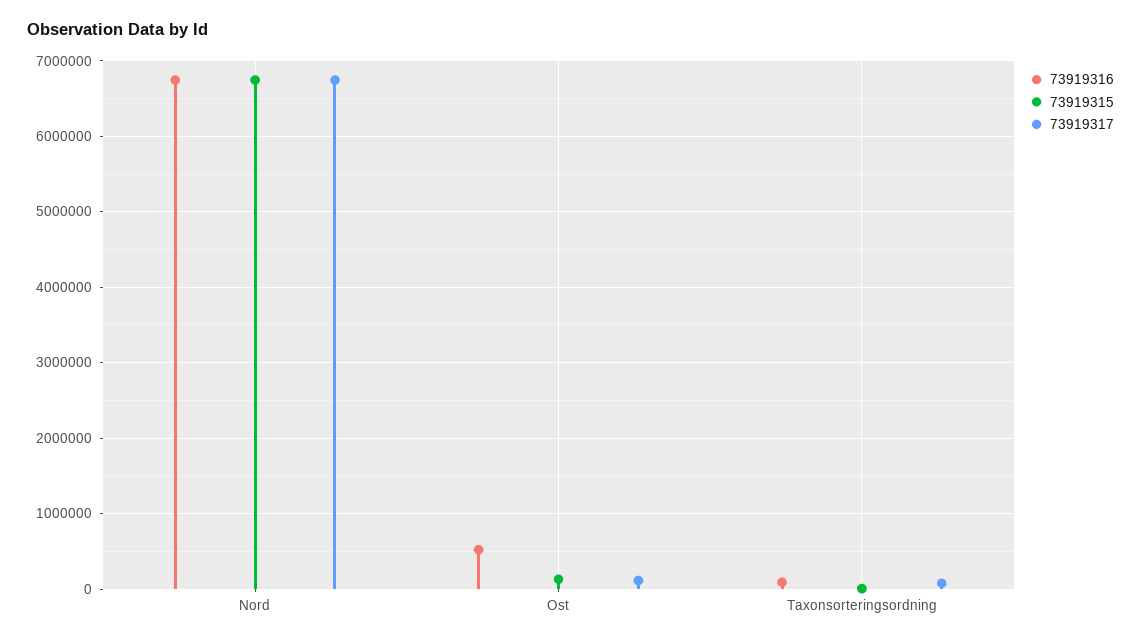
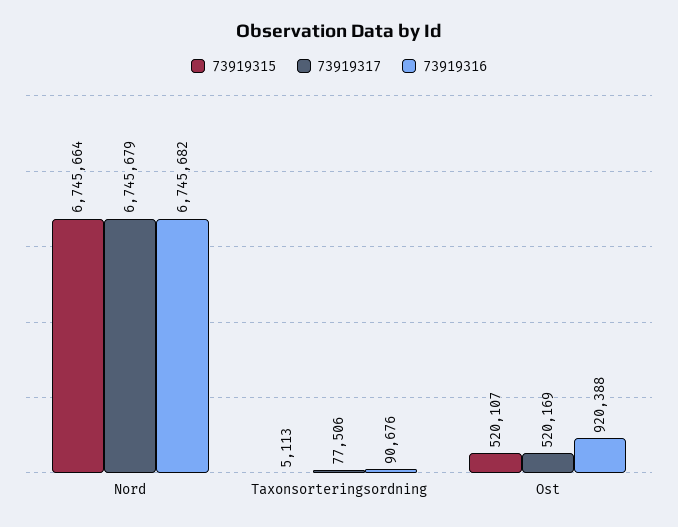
  {
    "73919316": {
      "Nord": 6745682,
-     "Ost": 500000,
+     "Ost": 920388,
      "Taxonsorteringsordning": 90676
    },
    "73919315": {
      "Nord": 6745664,
-     "Ost": 100000,
+     "Ost": 520107,
      "Taxonsorteringsordning": 5113
    },
    "73919317": {
      "Nord": 6745679,
-     "Ost": 100000,
+     "Ost": 520169,
      "Taxonsorteringsordning": 77506
    }
  }

